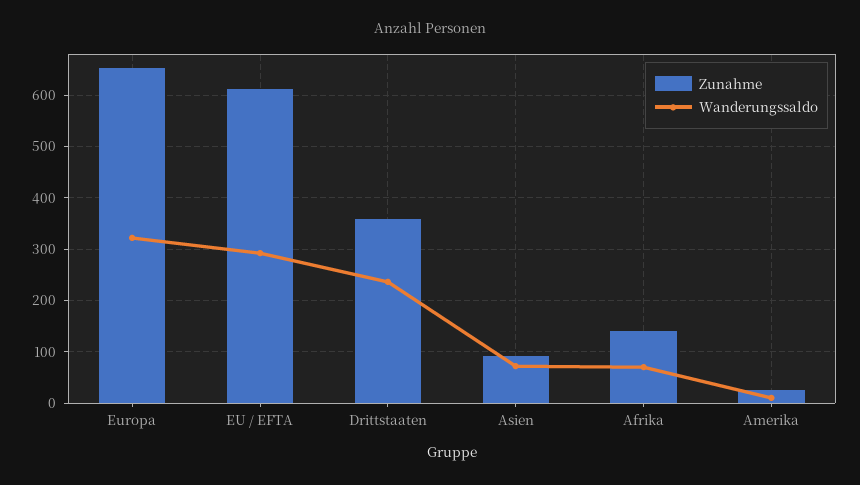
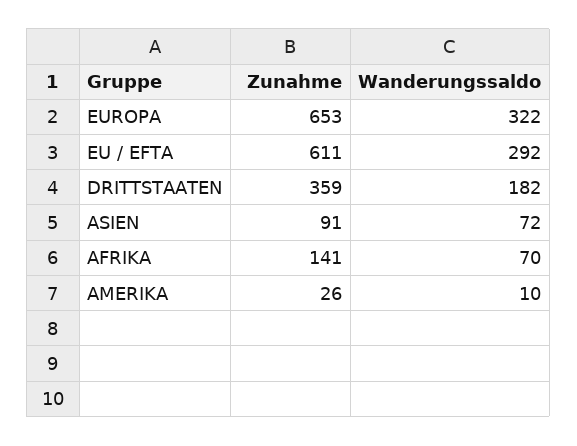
  {
    "Zunahme": {
      "Europa": 653,
      "EU / EFTA": 611,
      "Drittstaaten": 359,
      "Asien": 91,
      "Afrika": 141,
      "Amerika": 26
    },
    "Wanderungssaldo": {
      "Europa": 322,
      "EU / EFTA": 292,
-     "Drittstaaten": 240,
+     "Drittstaaten": 182,
      "Asien": 72,
      "Afrika": 70,
      "Amerika": 10
    }
  }

